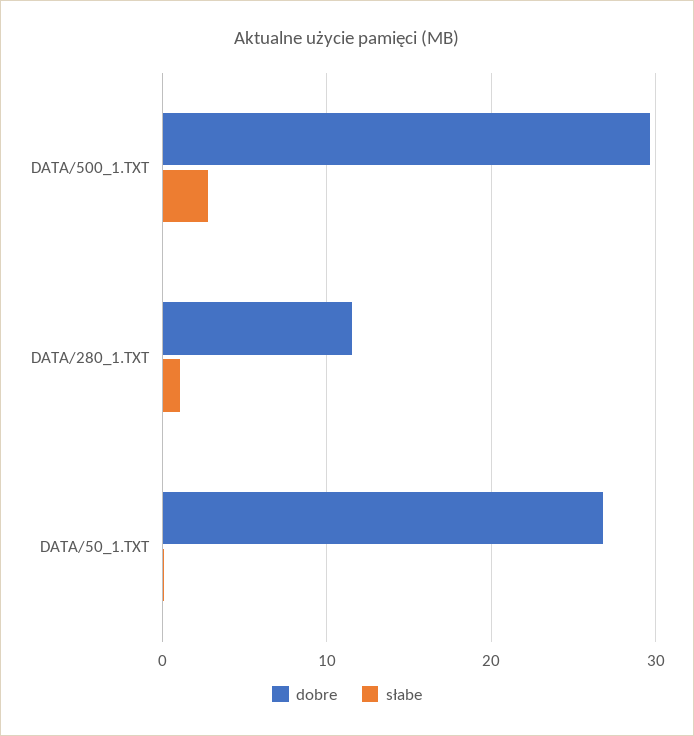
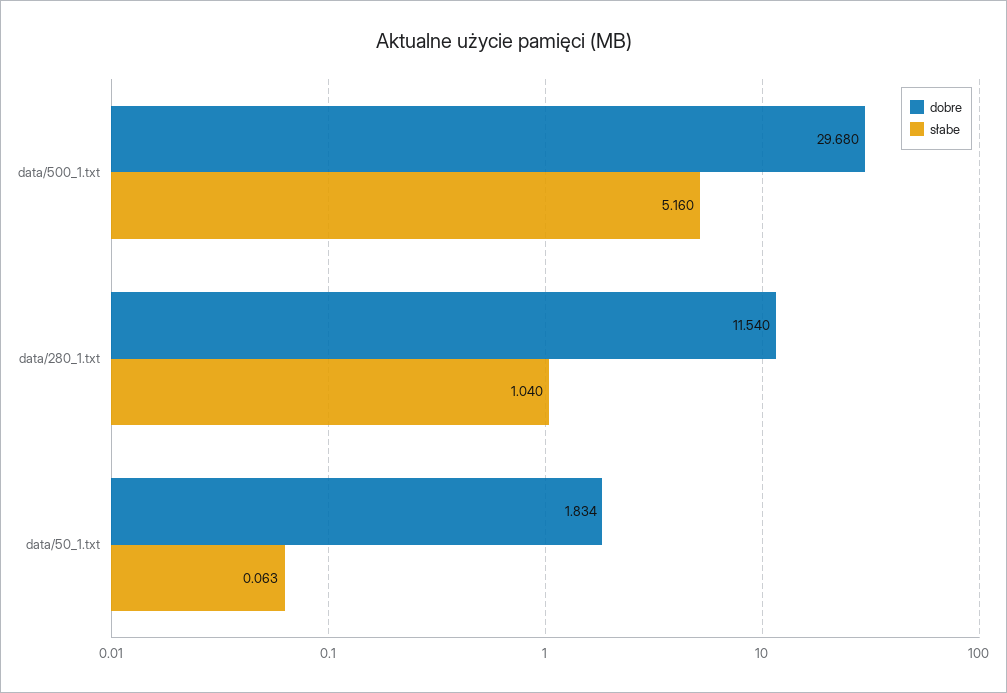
  {
    "dobre": {
      "DATA/500_1.TXT": 29.68,
      "DATA/280_1.TXT": 11.54,
-     "DATA/50_1.TXT": 27
+     "DATA/50_1.TXT": 1.834
    },
    "słabe": {
-     "DATA/500_1.TXT": 3,
+     "DATA/500_1.TXT": 5.16,
      "DATA/280_1.TXT": 1.04,
      "DATA/50_1.TXT": 0.063
    }
  }

